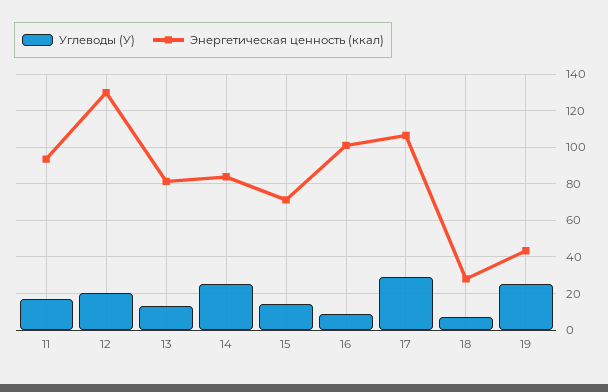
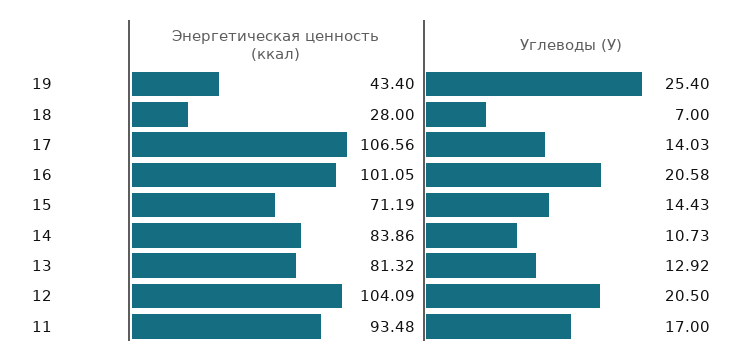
  {
    "Углеводы (У)": {
      "11": 17,
      "12": 20.5,
      "13": 12.92,
-     "14": 25,
+     "14": 10.73,
      "15": 14.43,
-     "16": 10,
+     "16": 20.58,
-     "17": 30,
+     "17": 14.03,
      "18": 7,
      "19": 25.4
    },
    "Энергетическая ценность (ккал)": {
      "11": 93.48,
-     "12": 130,
+     "12": 104.09,
      "13": 81.32,
      "14": 83.86,
      "15": 71.19,
      "16": 101.05,
      "17": 106.56,
      "18": 28,
      "19": 43.4
    }
  }

